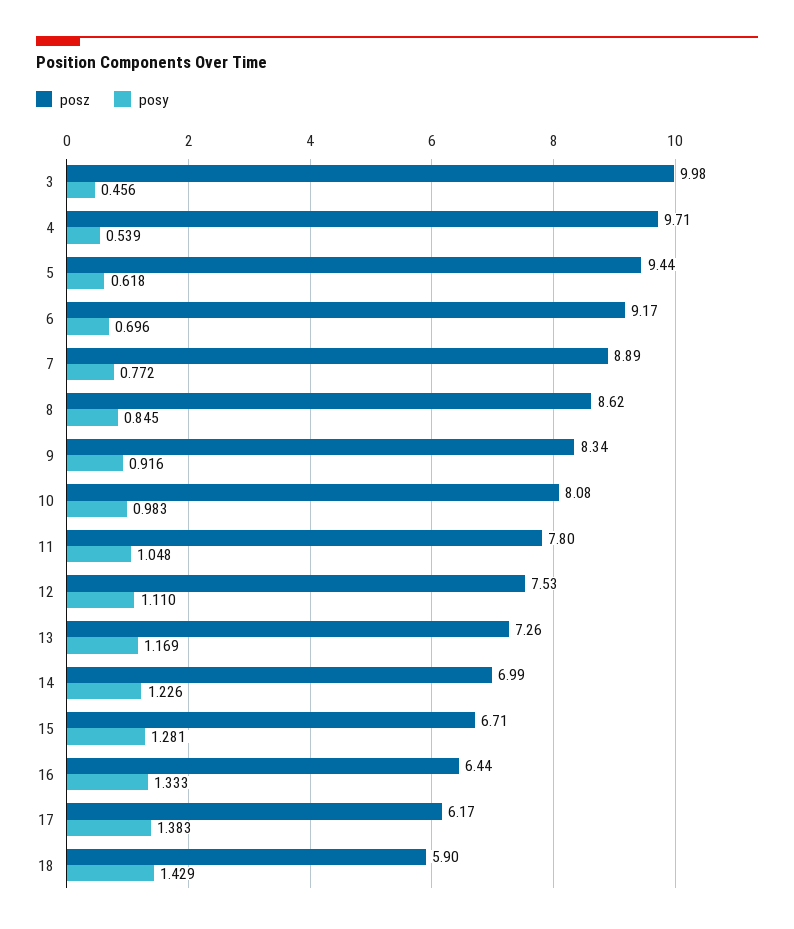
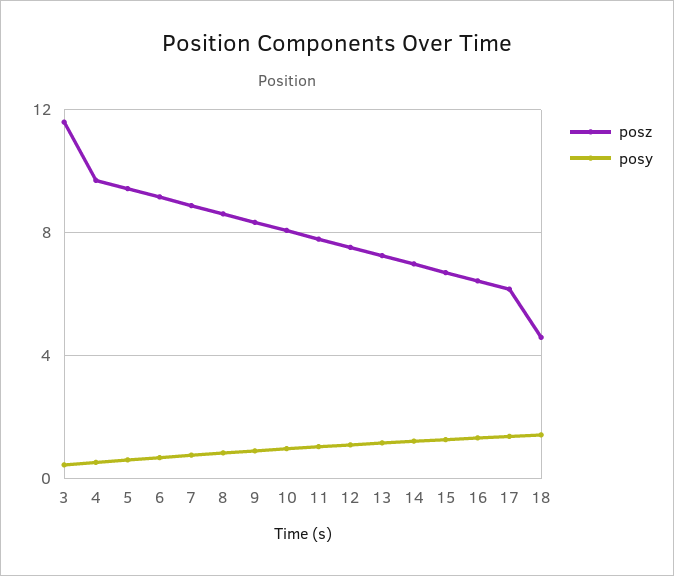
  {
    "posz": {
-     "3": 9.98,
+     "3": 11.5,
      "4": 9.71,
      "5": 9.44,
      "6": 9.17,
      "7": 8.89,
      "8": 8.62,
      "9": 8.34,
      "10": 8.08,
      "11": 7.8,
      "12": 7.53,
      "13": 7.26,
      "14": 6.99,
      "15": 6.71,
      "16": 6.44,
      "17": 6.17,
-     "18": 5.9
+     "18": 4.5
    },
    "posy": {
      "3": 0.456,
      "4": 0.539,
      "5": 0.618,
      "6": 0.696,
      "7": 0.772,
      "8": 0.845,
      "9": 0.916,
      "10": 0.983,
      "11": 1.048,
      "12": 1.11,
      "13": 1.169,
      "14": 1.226,
      "15": 1.281,
      "16": 1.333,
      "17": 1.383,
      "18": 1.429
    }
  }

